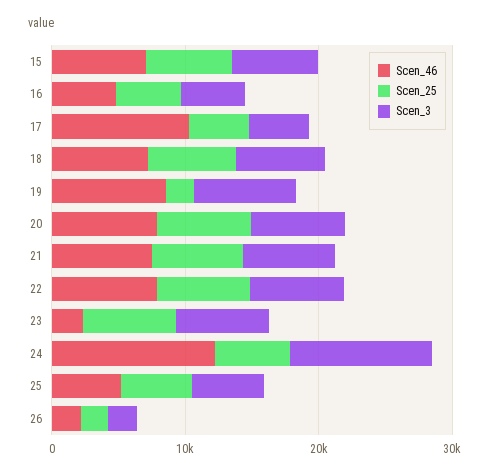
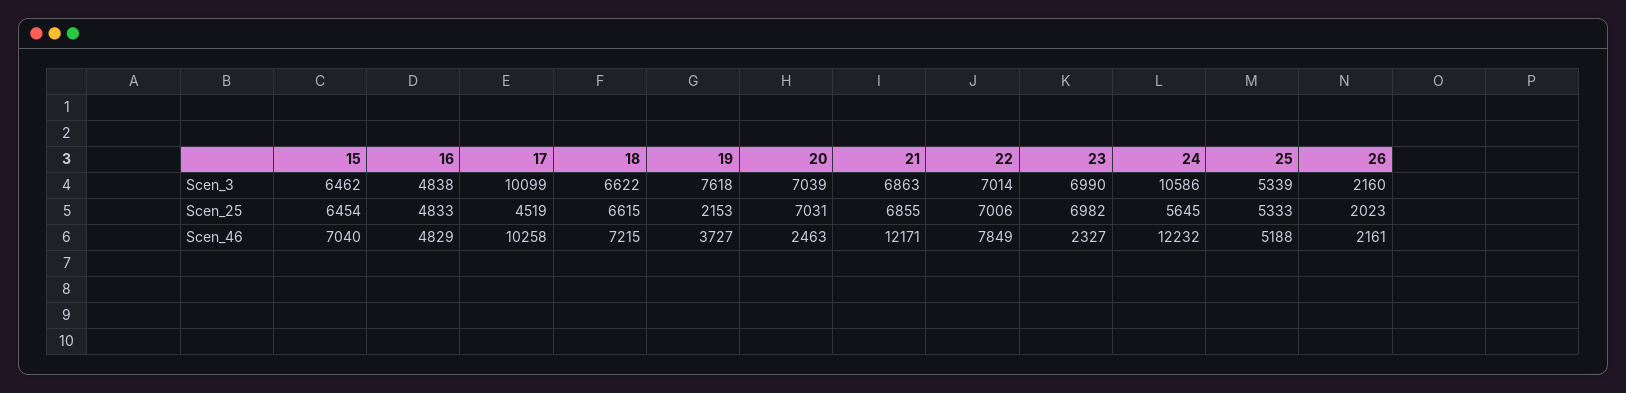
  {
    "Scen_46": {
      "15": 7040,
      "16": 4829,
      "17": 10258,
      "18": 7215,
-     "19": 8000,
+     "19": 3727,
-     "20": 8000,
+     "20": 2463,
-     "21": 8000,
+     "21": 12171,
      "22": 7849,
      "23": 2327,
      "24": 12232,
      "25": 5188,
      "26": 2161
    },
    "Scen_25": {
      "15": 6454,
      "16": 4833,
      "17": 4519,
      "18": 6615,
      "19": 2153,
      "20": 7031,
      "21": 6855,
      "22": 7006,
      "23": 6982,
      "24": 5645,
      "25": 5333,
      "26": 2023
    },
    "Scen_3": {
      "15": 6462,
      "16": 4838,
-     "17": 4000,
+     "17": 10099,
      "18": 6622,
      "19": 7618,
      "20": 7039,
      "21": 6863,
      "22": 7014,
      "23": 6990,
      "24": 10586,
      "25": 5339,
      "26": 2160
    }
  }

